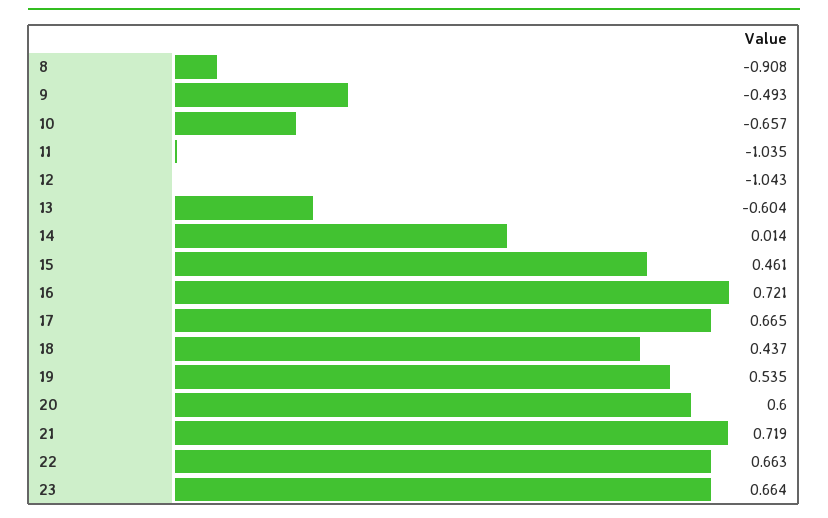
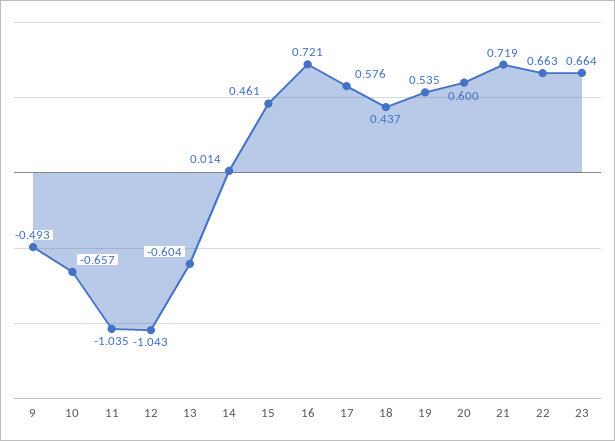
  {
-   "8": -0.908,
    "9": -0.493,
    "10": -0.657,
    "11": -1.035,
    "12": -1.043,
    "13": -0.604,
    "14": 0.014,
    "15": 0.461,
    "16": 0.721,
-   "17": 0.665,
+   "17": 0.576,
    "18": 0.437,
    "19": 0.535,
    "20": 0.6,
    "21": 0.719,
    "22": 0.663,
    "23": 0.664
  }

